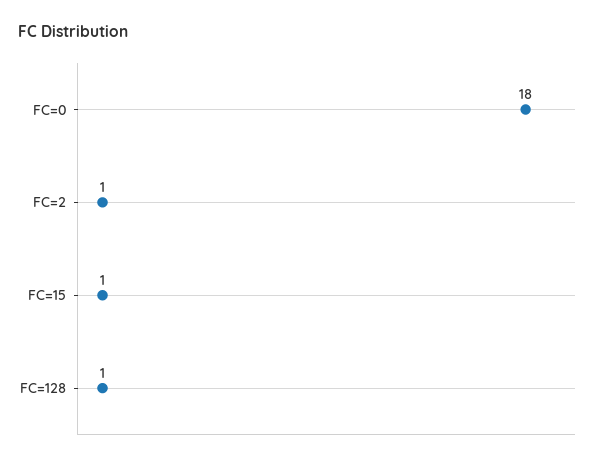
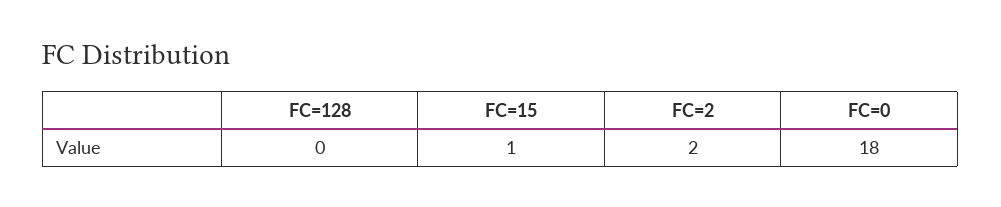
  {
    "FC=0": 18,
-   "FC=2": 1,
+   "FC=2": 2,
    "FC=15": 1,
-   "FC=128": 1
+   "FC=128": 0
  }

